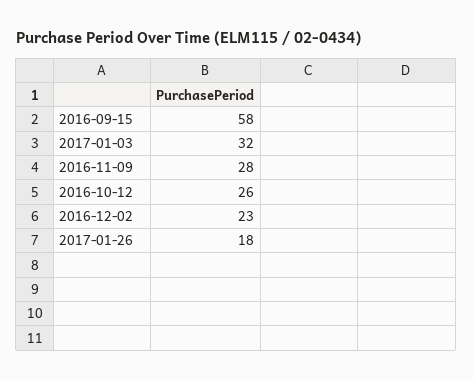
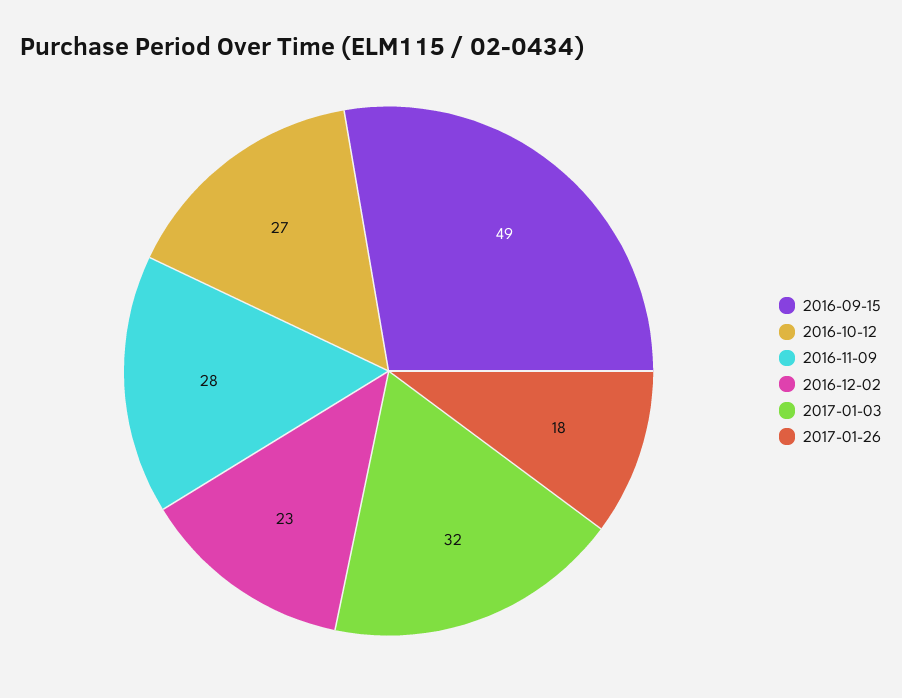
  {
-   "2016-09-15": 58,
+   "2016-09-15": 49,
    "2017-01-03": 32,
    "2016-11-09": 28,
-   "2016-10-12": 26,
+   "2016-10-12": 27,
    "2016-12-02": 23,
    "2017-01-26": 18
  }

